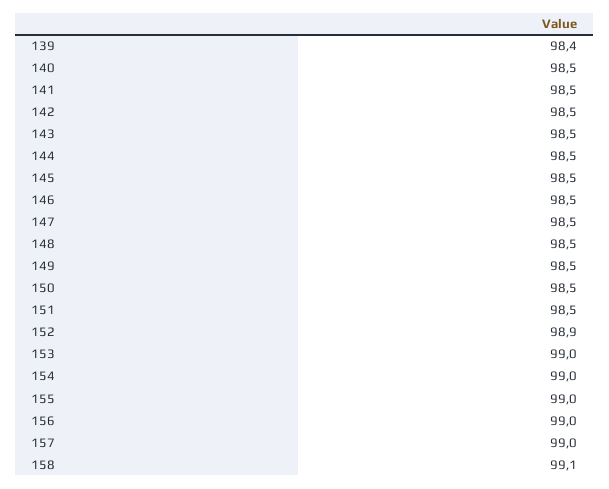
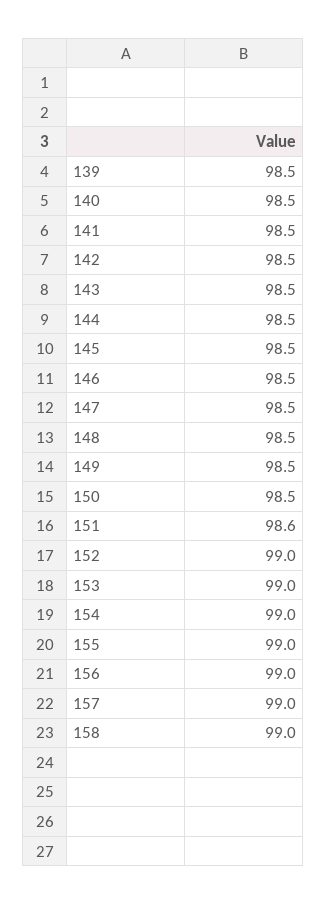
  {
-   "139": 98.4,
+   "139": 98.5,
    "140": 98.5,
    "141": 98.5,
    "142": 98.5,
    "143": 98.5,
    "144": 98.5,
    "145": 98.5,
    "146": 98.5,
    "147": 98.5,
    "148": 98.5,
    "149": 98.5,
    "150": 98.5,
-   "151": 98.5,
+   "151": 98.6,
-   "152": 98.9,
+   "152": 99,
    "153": 99,
    "154": 99,
    "155": 99,
    "156": 99,
    "157": 99,
-   "158": 99.1
+   "158": 99
  }

